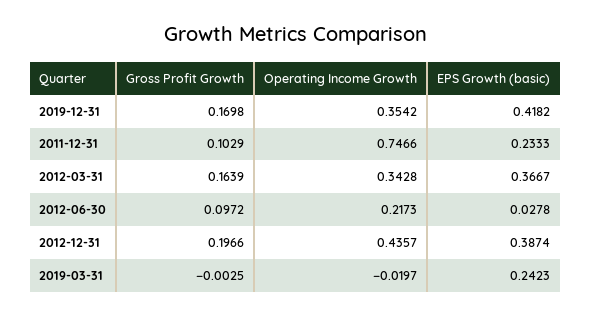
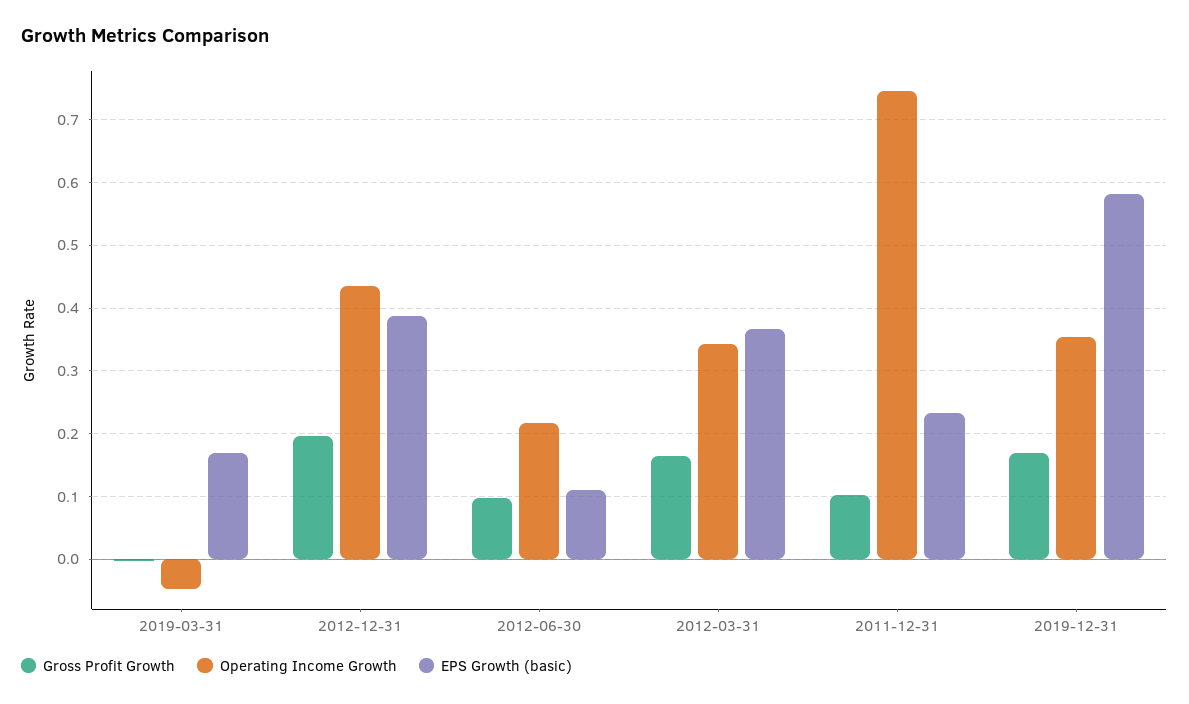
  {
    "Gross Profit Growth": {
      "2019-12-31": 0.1698,
      "2011-12-31": 0.1029,
      "2012-03-31": 0.1639,
      "2012-06-30": 0.0972,
      "2012-12-31": 0.1966,
      "2019-03-31": -0.0025
    },
    "Operating Income Growth": {
      "2019-12-31": 0.3542,
      "2011-12-31": 0.7466,
      "2012-03-31": 0.3428,
      "2012-06-30": 0.2173,
      "2012-12-31": 0.4357,
-     "2019-03-31": -0.0197
+     "2019-03-31": -0.05
    },
    "EPS Growth (basic)": {
-     "2019-12-31": 0.4182,
+     "2019-12-31": 0.58,
      "2011-12-31": 0.2333,
      "2012-03-31": 0.3667,
-     "2012-06-30": 0.0278,
+     "2012-06-30": 0.11,
      "2012-12-31": 0.3874,
-     "2019-03-31": 0.2423
+     "2019-03-31": 0.17
    }
  }

